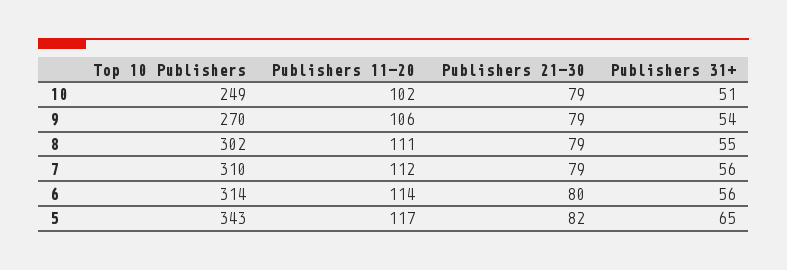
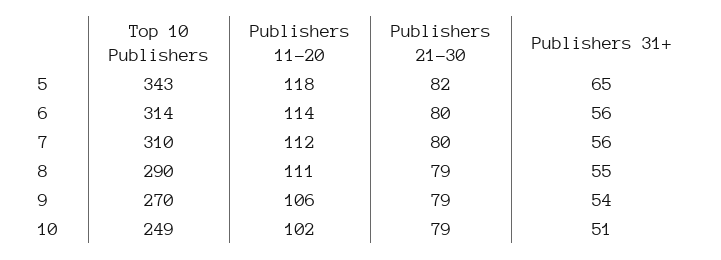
  {
    "Top 10 Publishers": {
      "10": 249,
      "9": 270,
-     "8": 302,
+     "8": 290,
      "7": 310,
      "6": 314,
      "5": 343
    },
    "Publishers 11-20": {
      "10": 102,
      "9": 106,
      "8": 111,
      "7": 112,
      "6": 114,
-     "5": 117
+     "5": 118
    },
    "Publishers 21-30": {
      "10": 79,
      "9": 79,
      "8": 79,
-     "7": 79,
+     "7": 80,
      "6": 80,
      "5": 82
    },
    "Publishers 31+": {
      "10": 51,
      "9": 54,
      "8": 55,
      "7": 56,
      "6": 56,
      "5": 65
    }
  }

